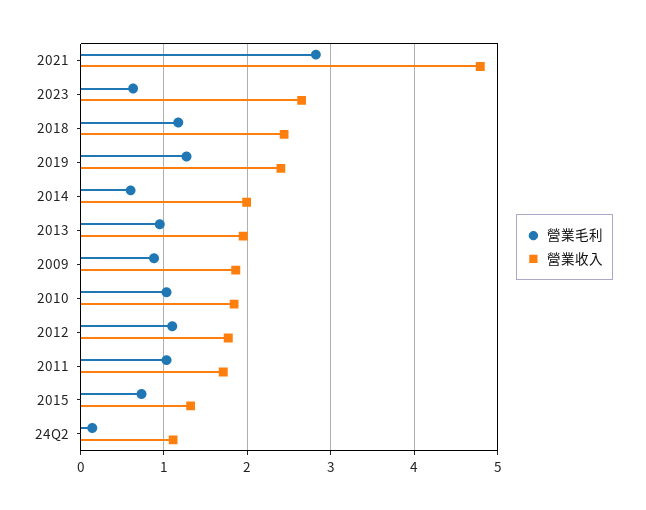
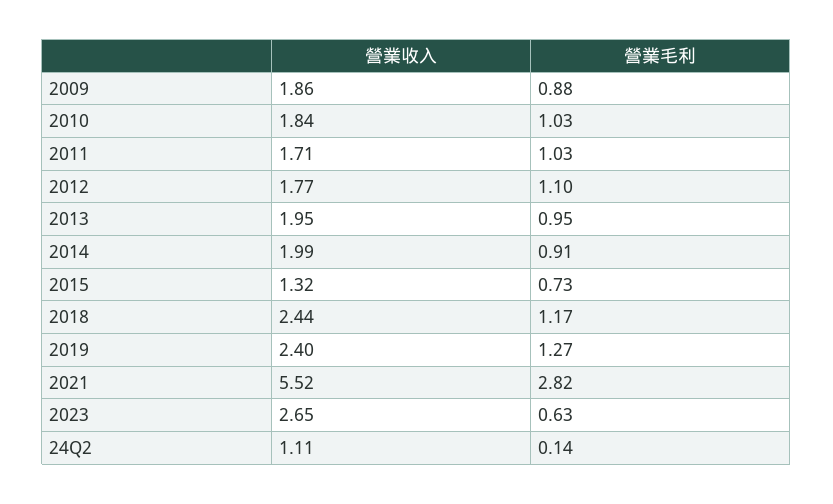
  {
    "營業毛利": {
      "2021": 2.82,
      "2023": 0.63,
      "2018": 1.17,
      "2019": 1.27,
-     "2014": 0.6,
+     "2014": 0.91,
      "2013": 0.95,
      "2009": 0.88,
      "2010": 1.03,
      "2012": 1.1,
      "2011": 1.03,
      "2015": 0.73,
      "24Q2": 0.14
    },
    "營業收入": {
-     "2021": 4.8,
+     "2021": 5.52,
      "2023": 2.65,
      "2018": 2.44,
      "2019": 2.4,
      "2014": 1.99,
      "2013": 1.95,
      "2009": 1.86,
      "2010": 1.84,
      "2012": 1.77,
      "2011": 1.71,
      "2015": 1.32,
      "24Q2": 1.11
    }
  }

